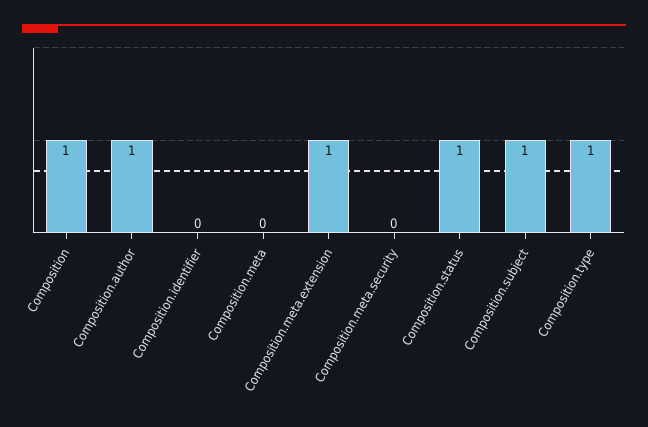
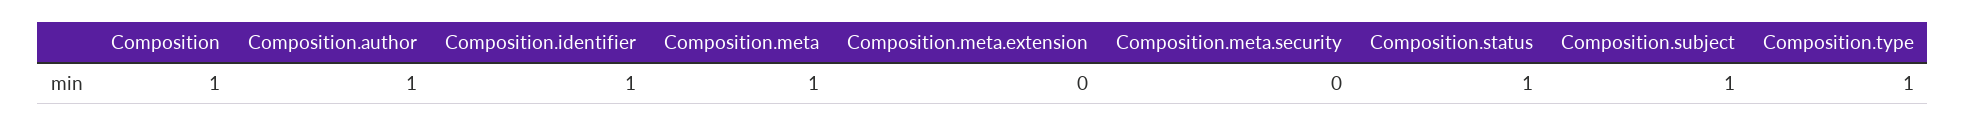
  {
    "Composition": 1,
    "Composition.author": 1,
-   "Composition.identifier": 0,
+   "Composition.identifier": 1,
-   "Composition.meta": 0,
+   "Composition.meta": 1,
-   "Composition.meta.extension": 1,
+   "Composition.meta.extension": 0,
    "Composition.meta.security": 0,
    "Composition.status": 1,
    "Composition.subject": 1,
    "Composition.type": 1
  }

